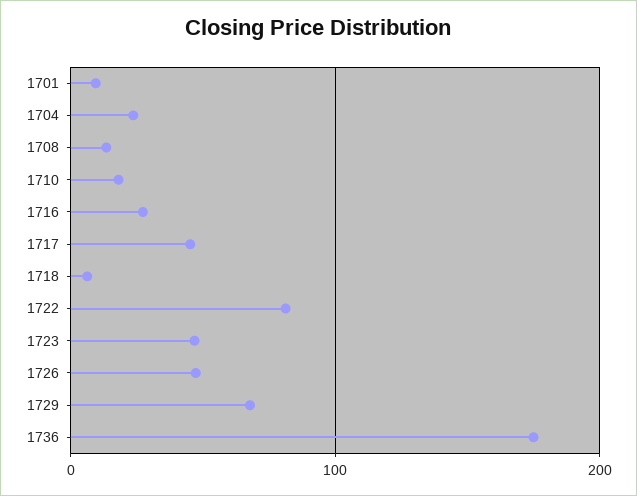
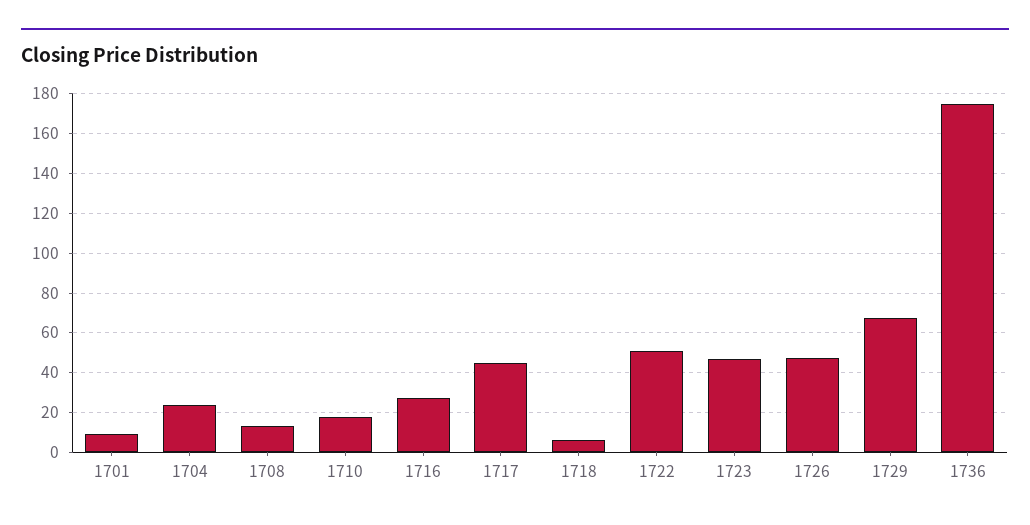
  {
    "1701": 10,
    "1704": 25,
    "1708": 15,
    "1710": 20,
    "1716": 25,
    "1717": 45,
    "1718": 5,
-   "1722": 80,
+   "1722": 50,
    "1723": 45,
    "1726": 45,
    "1729": 70,
    "1736": 175
  }

